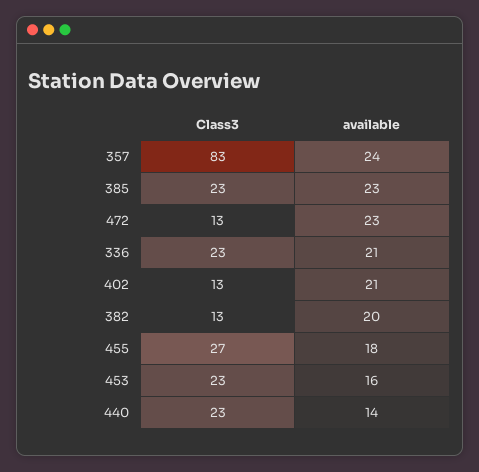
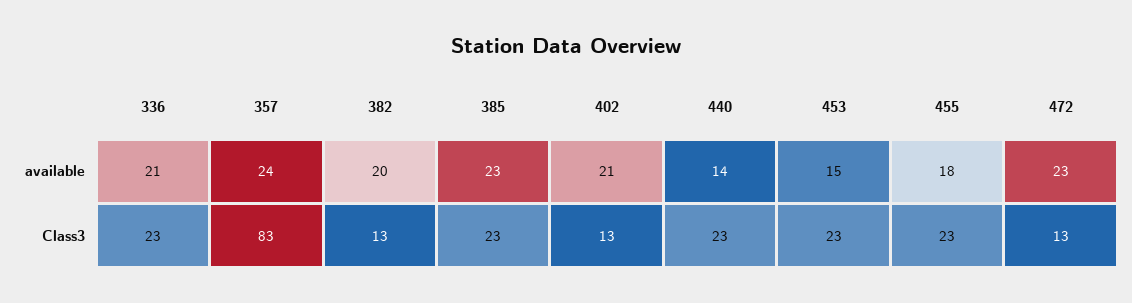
  {
    "Class3": {
      "357": 83,
      "385": 23,
      "472": 13,
      "336": 23,
      "402": 13,
      "382": 13,
-     "455": 27,
+     "455": 23,
      "453": 23,
      "440": 23
    },
    "available": {
      "357": 24,
      "385": 23,
      "472": 23,
      "336": 21,
      "402": 21,
      "382": 20,
      "455": 18,
-     "453": 16,
+     "453": 15,
      "440": 14
    }
  }

